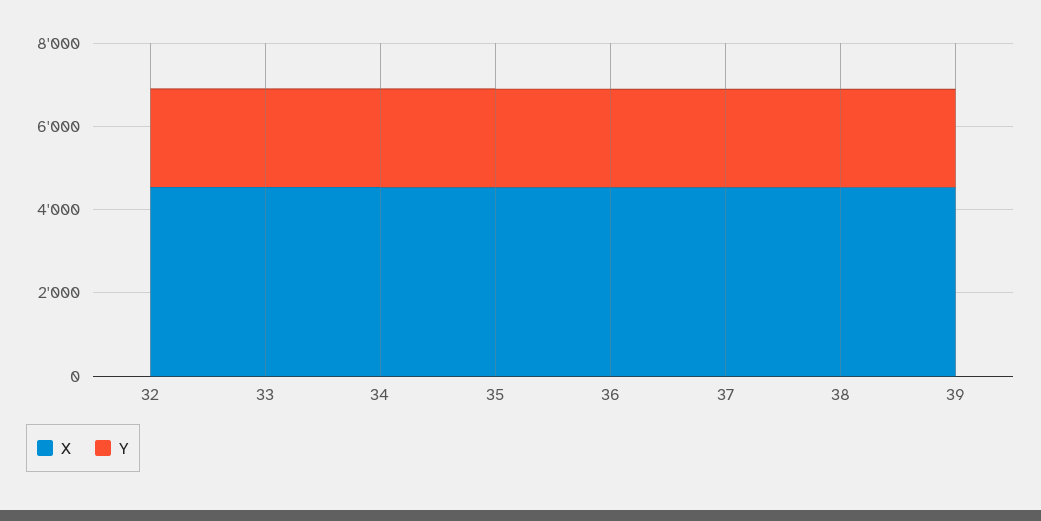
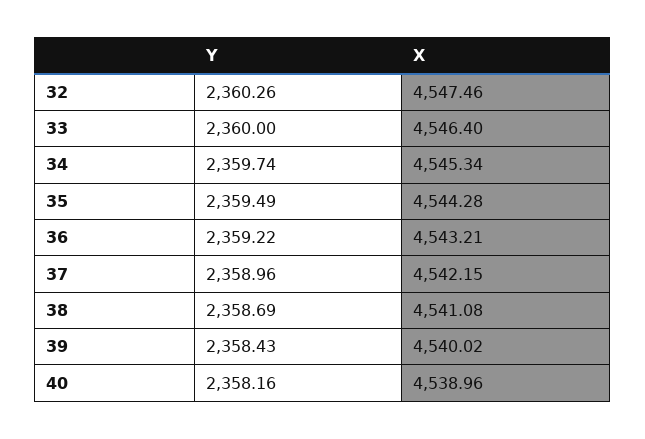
  {
    "X": {
      "32": 4547.46,
      "33": 4546.4,
      "34": 4545.34,
      "35": 4544.28,
      "36": 4543.21,
      "37": 4542.15,
      "38": 4541.08,
-     "39": 4540.02
+     "39": 4540.02,
+     "40": 4538.96
    },
    "Y": {
      "32": 2360.26,
      "33": 2360,
      "34": 2359.74,
      "35": 2359.49,
      "36": 2359.22,
      "37": 2358.96,
      "38": 2358.69,
-     "39": 2358.43
+     "39": 2358.43,
+     "40": 2358.16
    }
  }

